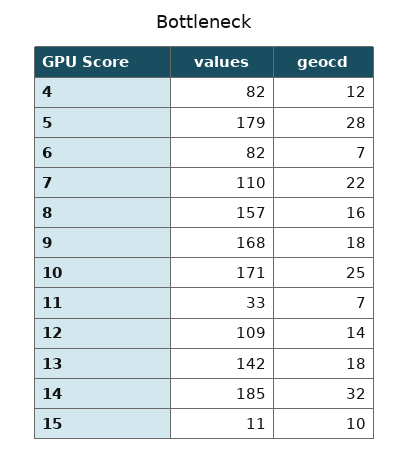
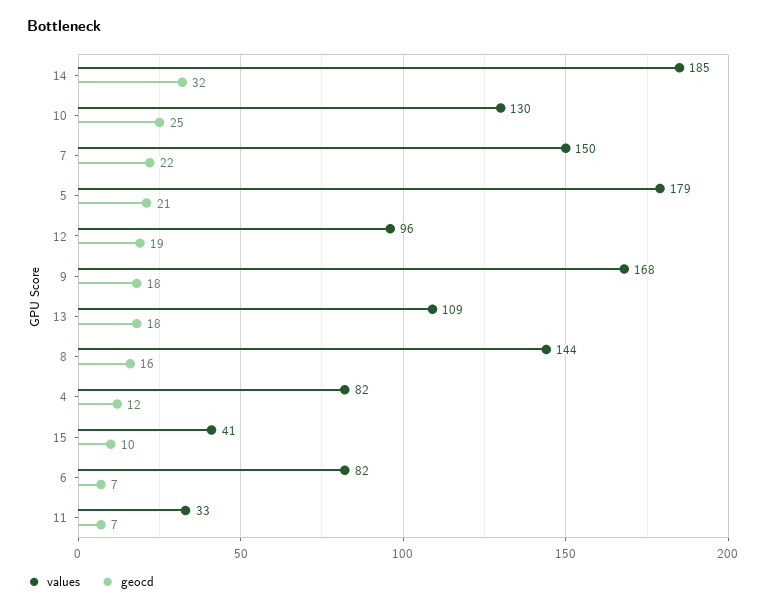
  {
    "values": {
      "4": 82,
      "5": 179,
      "6": 82,
-     "7": 110,
+     "7": 150,
-     "8": 157,
+     "8": 144,
      "9": 168,
-     "10": 171,
+     "10": 130,
      "11": 33,
-     "12": 109,
+     "12": 96,
-     "13": 142,
+     "13": 109,
      "14": 185,
-     "15": 11
+     "15": 41
    },
    "geocd": {
      "4": 12,
-     "5": 28,
+     "5": 21,
      "6": 7,
      "7": 22,
      "8": 16,
      "9": 18,
      "10": 25,
      "11": 7,
-     "12": 14,
+     "12": 19,
      "13": 18,
      "14": 32,
      "15": 10
    }
  }

